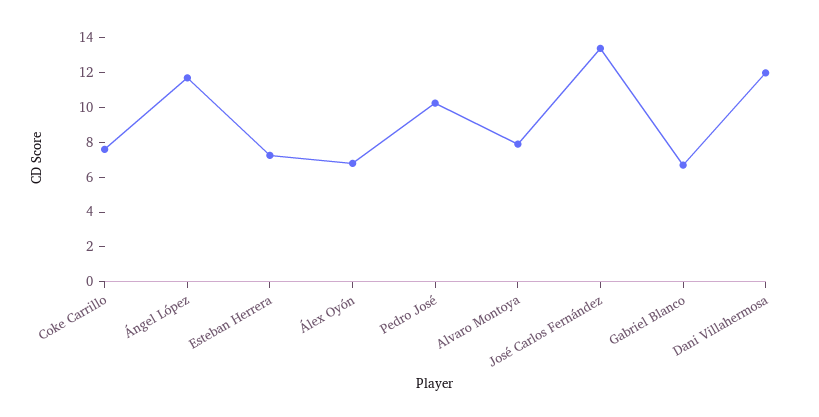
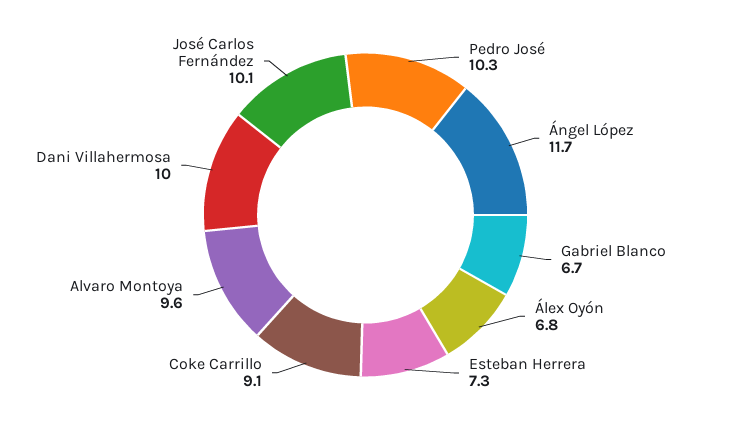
  {
-   "Coke Carrillo": 7.5,
+   "Coke Carrillo": 9.1,
    "Ángel López": 11.7,
    "Esteban Herrera": 7.3,
    "Álex Oyón": 6.8,
    "Pedro José": 10.3,
-   "Alvaro Montoya": 8,
+   "Alvaro Montoya": 9.6,
-   "José Carlos Fernández": 13.5,
+   "José Carlos Fernández": 10.1,
    "Gabriel Blanco": 6.7,
-   "Dani Villahermosa": 12
+   "Dani Villahermosa": 10
  }

